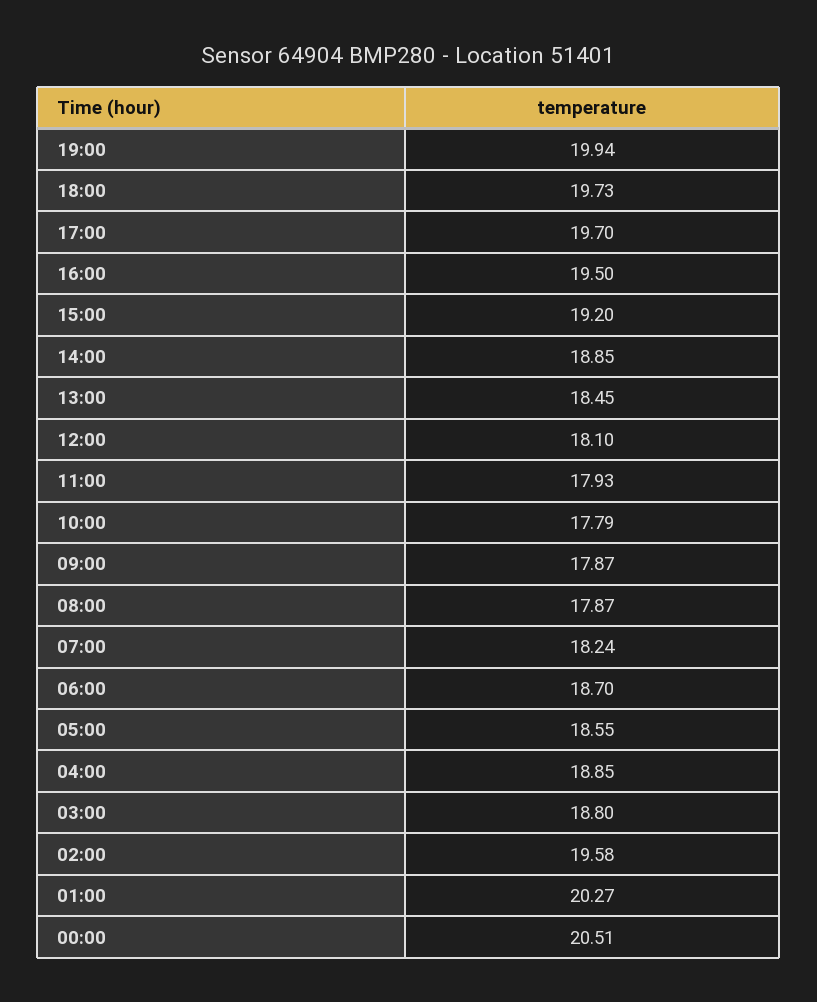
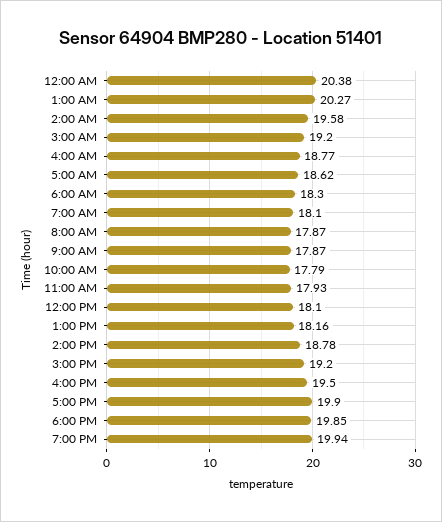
  {
    "19:00": 19.94,
-   "18:00": 19.73,
+   "18:00": 19.85,
-   "17:00": 19.7,
+   "17:00": 19.9,
    "16:00": 19.5,
    "15:00": 19.2,
-   "14:00": 18.85,
+   "14:00": 18.78,
-   "13:00": 18.45,
+   "13:00": 18.16,
    "12:00": 18.1,
    "11:00": 17.93,
    "10:00": 17.79,
    "09:00": 17.87,
    "08:00": 17.87,
-   "07:00": 18.24,
+   "07:00": 18.1,
-   "06:00": 18.7,
+   "06:00": 18.3,
-   "05:00": 18.55,
+   "05:00": 18.62,
-   "04:00": 18.85,
+   "04:00": 18.77,
-   "03:00": 18.8,
+   "03:00": 19.2,
    "02:00": 19.58,
    "01:00": 20.27,
-   "00:00": 20.51
+   "00:00": 20.38
  }

